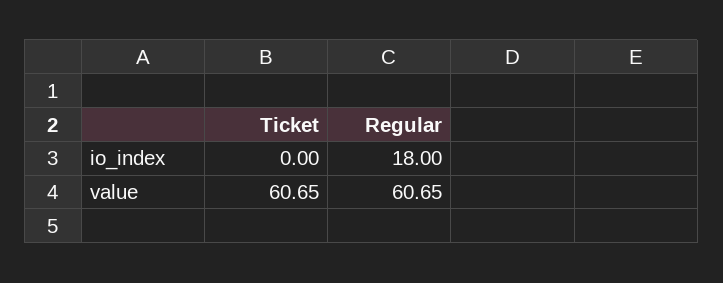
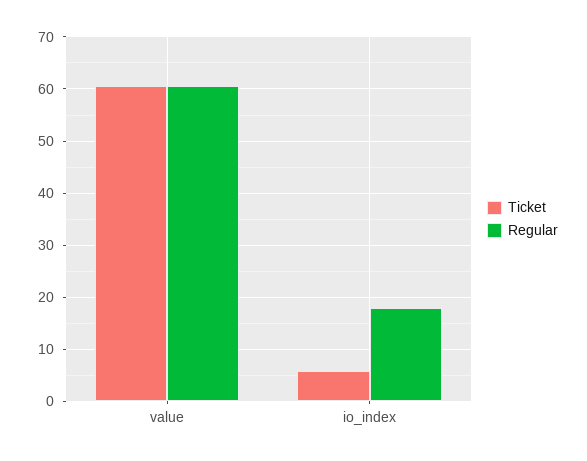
  {
    "Ticket": {
-     "io_index": 0,
+     "io_index": 6,
      "value": 60.65
    },
    "Regular": {
      "io_index": 18,
      "value": 60.65
    }
  }

